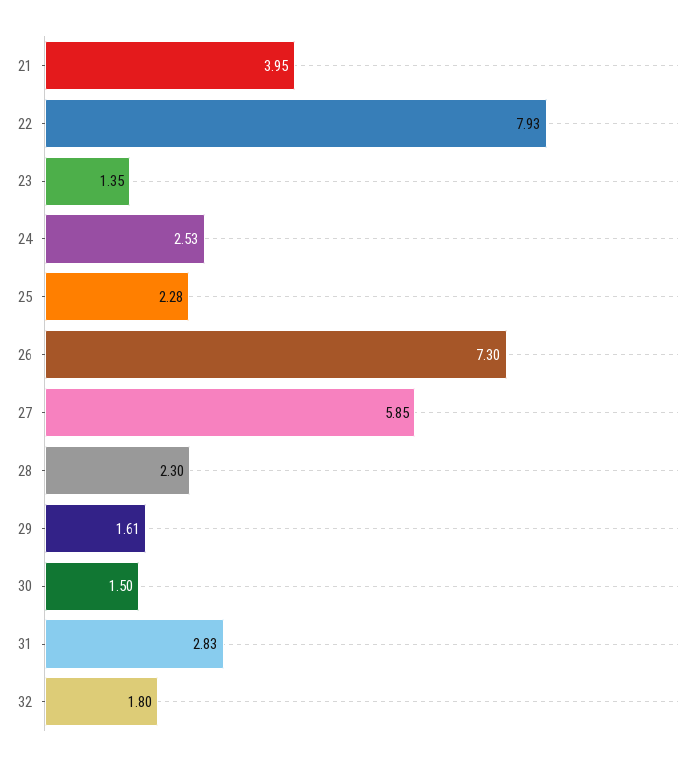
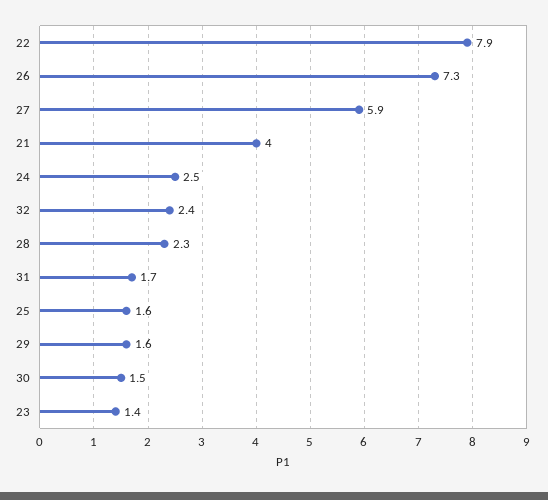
  {
    "21": 3.95,
    "22": 7.93,
    "23": 1.35,
    "24": 2.53,
-   "25": 2.28,
+   "25": 1.6,
    "26": 7.3,
    "27": 5.85,
    "28": 2.3,
    "29": 1.61,
    "30": 1.5,
-   "31": 2.83,
+   "31": 1.7,
-   "32": 1.8
+   "32": 2.4
  }

